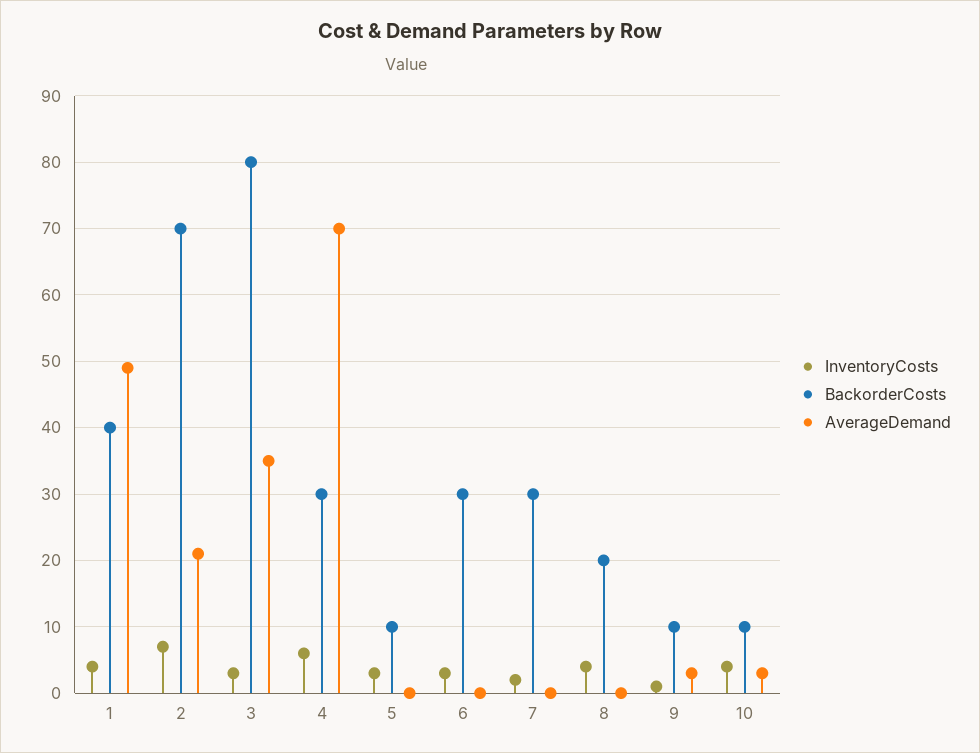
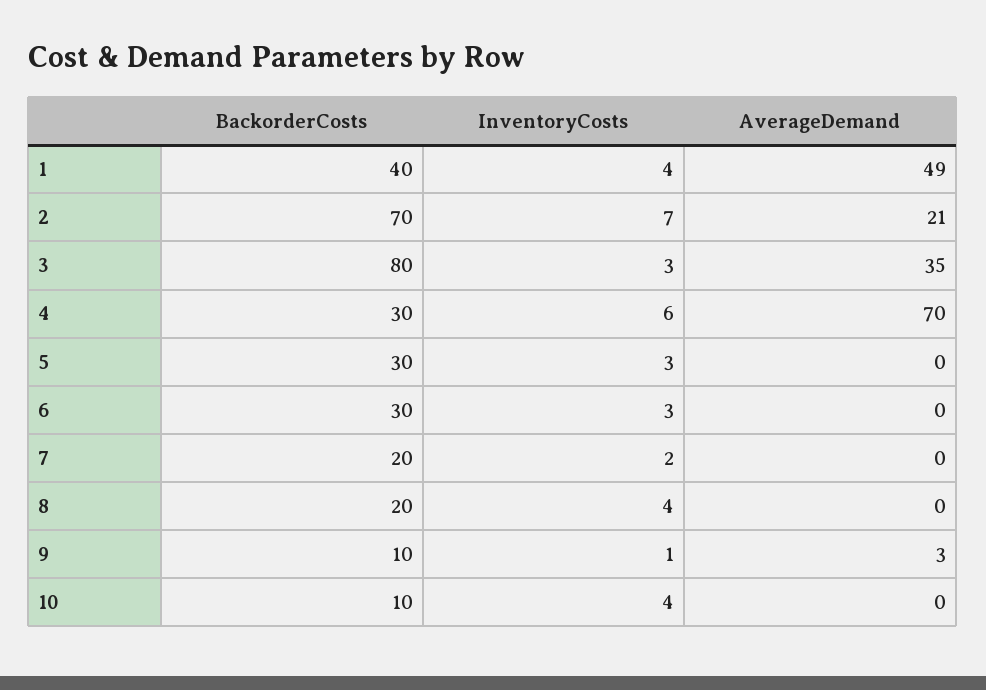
  {
    "InventoryCosts": {
      "1": 4,
      "2": 7,
      "3": 3,
      "4": 6,
      "5": 3,
      "6": 3,
      "7": 2,
      "8": 4,
      "9": 1,
      "10": 4
    },
    "BackorderCosts": {
      "1": 40,
      "2": 70,
      "3": 80,
      "4": 30,
-     "5": 10,
+     "5": 30,
      "6": 30,
-     "7": 30,
+     "7": 20,
      "8": 20,
      "9": 10,
      "10": 10
    },
    "AverageDemand": {
      "1": 49,
      "2": 21,
      "3": 35,
      "4": 70,
      "5": 0,
      "6": 0,
      "7": 0,
      "8": 0,
      "9": 3,
-     "10": 3
+     "10": 0
    }
  }

